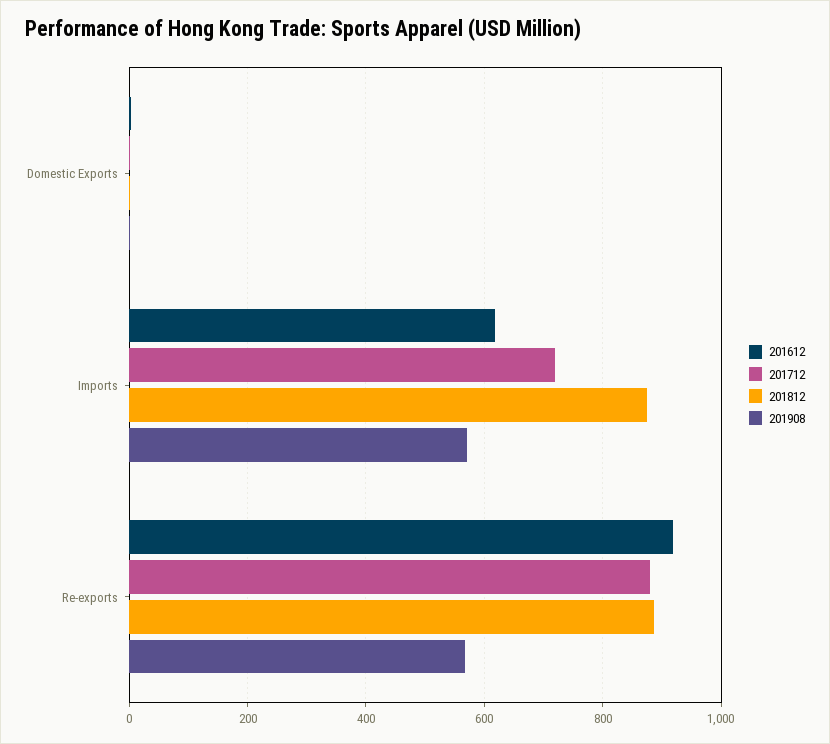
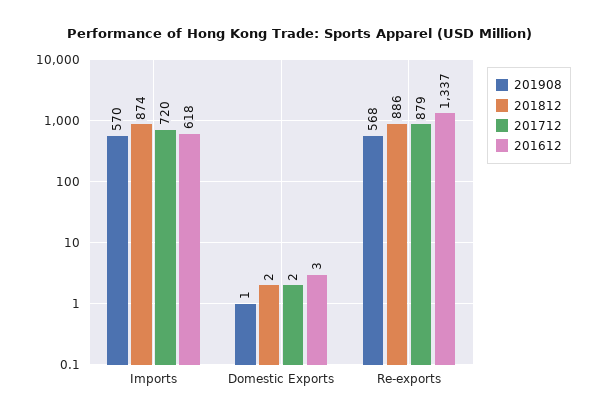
  {
    "201612": {
      "Domestic Exports": 3,
      "Imports": 618,
-     "Re-exports": 920
+     "Re-exports": 1337
    },
    "201712": {
      "Domestic Exports": 2,
      "Imports": 720,
      "Re-exports": 879
    },
    "201812": {
      "Domestic Exports": 2,
      "Imports": 874,
      "Re-exports": 886
    },
    "201908": {
      "Domestic Exports": 1,
      "Imports": 570,
      "Re-exports": 568
    }
  }

